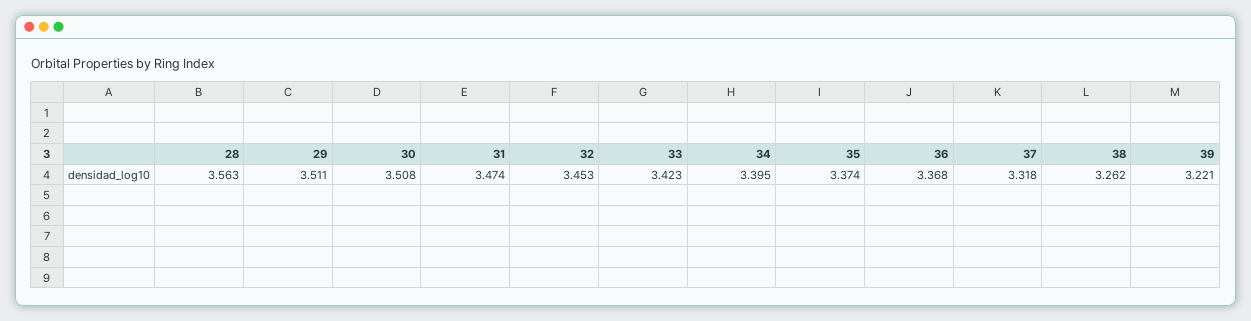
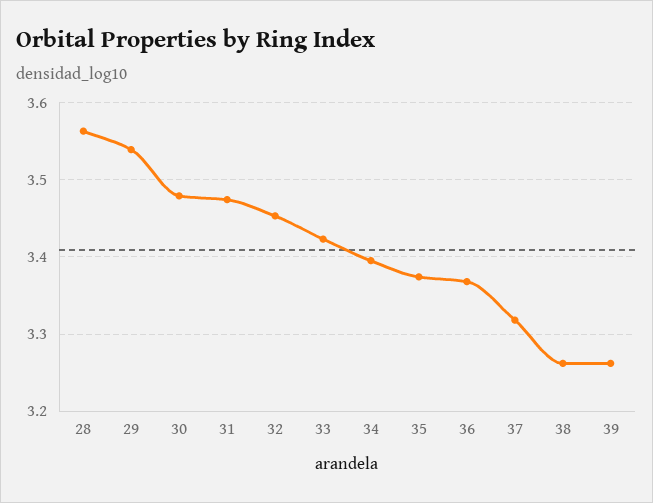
  {
    "28": 3.563,
-   "29": 3.511,
+   "29": 3.54,
-   "30": 3.508,
+   "30": 3.48,
    "31": 3.474,
    "32": 3.453,
    "33": 3.423,
    "34": 3.395,
    "35": 3.374,
    "36": 3.368,
    "37": 3.318,
    "38": 3.262,
-   "39": 3.221
+   "39": 3.26
  }

